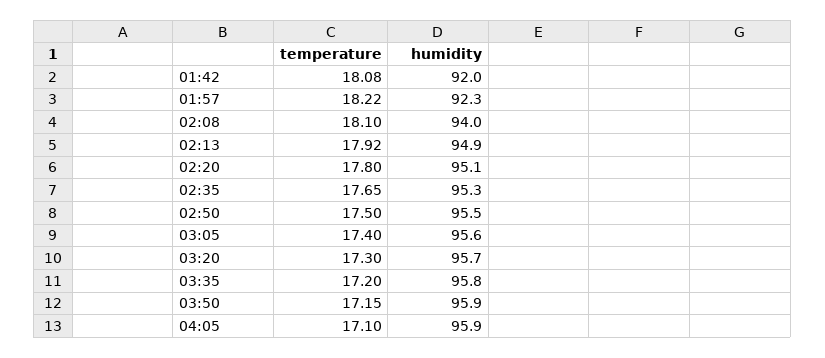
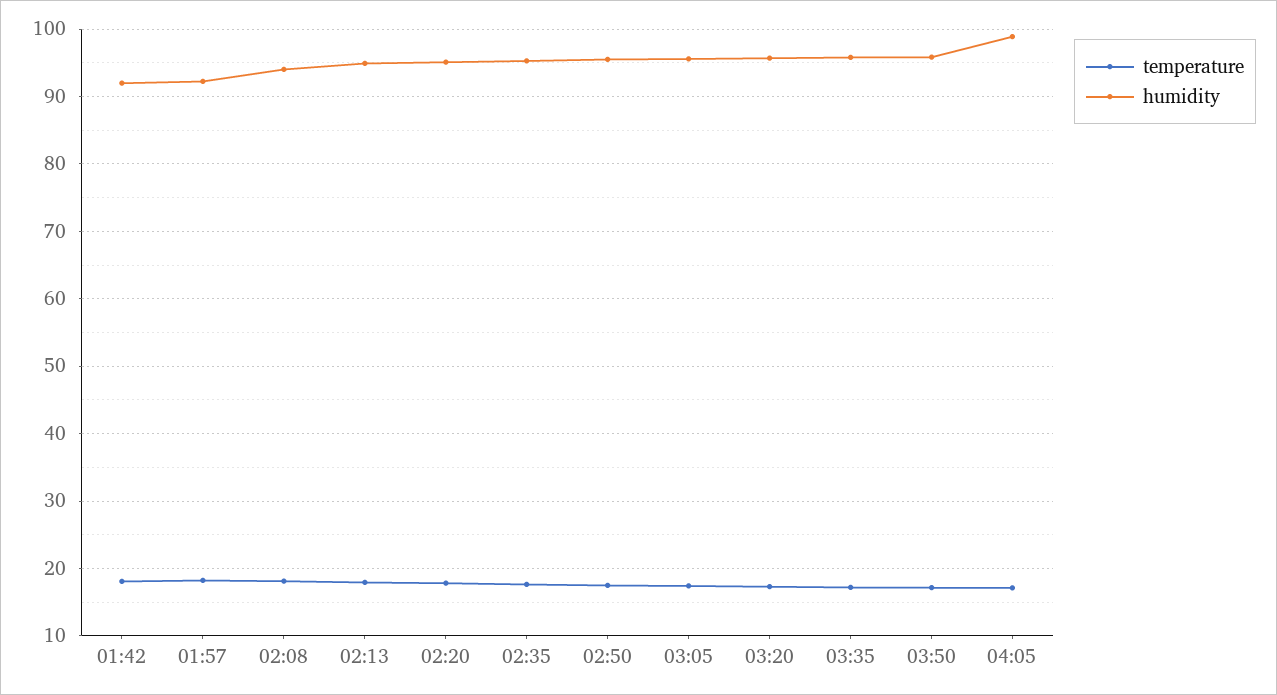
  {
    "temperature": {
      "01:42": 18.08,
      "01:57": 18.22,
      "02:08": 18.1,
      "02:13": 17.92,
      "02:20": 17.8,
      "02:35": 17.65,
      "02:50": 17.5,
      "03:05": 17.4,
      "03:20": 17.3,
      "03:35": 17.2,
      "03:50": 17.15,
      "04:05": 17.1
    },
    "humidity": {
      "01:42": 92,
      "01:57": 92.3,
      "02:08": 94,
      "02:13": 94.9,
      "02:20": 95.1,
      "02:35": 95.3,
      "02:50": 95.5,
      "03:05": 95.6,
      "03:20": 95.7,
      "03:35": 95.8,
      "03:50": 95.9,
-     "04:05": 95.9
+     "04:05": 99
    }
  }

